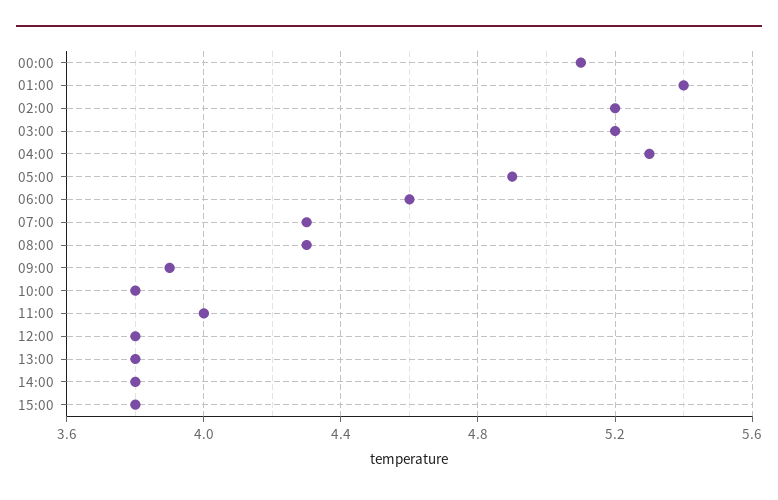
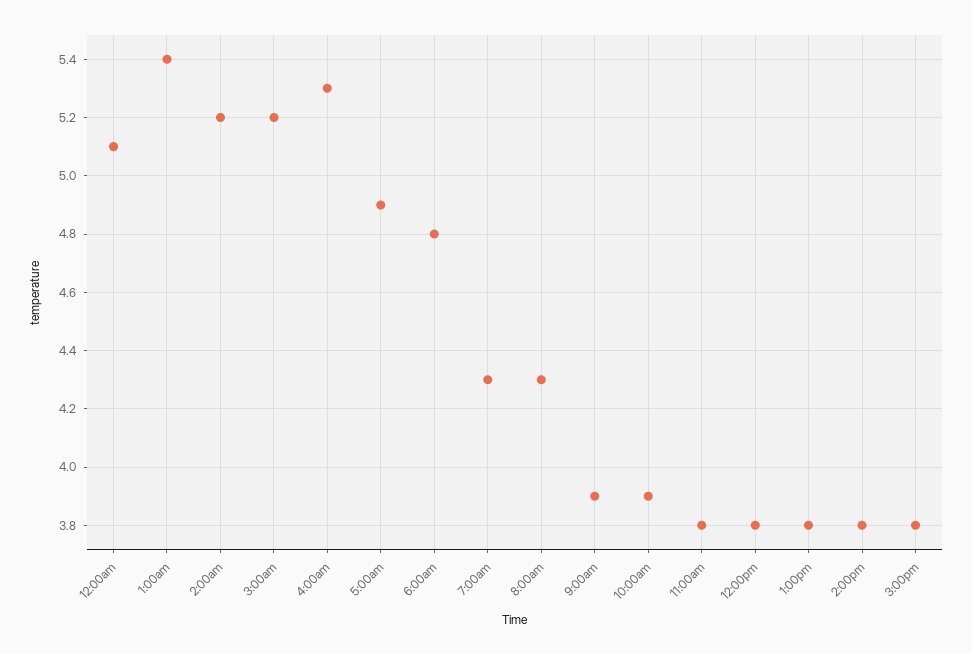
  {
    "00:00": 5.1,
    "01:00": 5.4,
    "02:00": 5.2,
    "03:00": 5.2,
    "04:00": 5.3,
    "05:00": 4.9,
-   "06:00": 4.6,
+   "06:00": 4.8,
    "07:00": 4.3,
    "08:00": 4.3,
    "09:00": 3.9,
-   "10:00": 3.8,
+   "10:00": 3.9,
-   "11:00": 4,
+   "11:00": 3.8,
    "12:00": 3.8,
    "13:00": 3.8,
    "14:00": 3.8,
    "15:00": 3.8
  }

